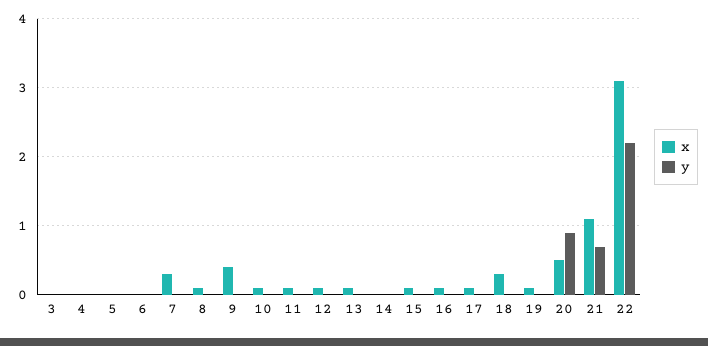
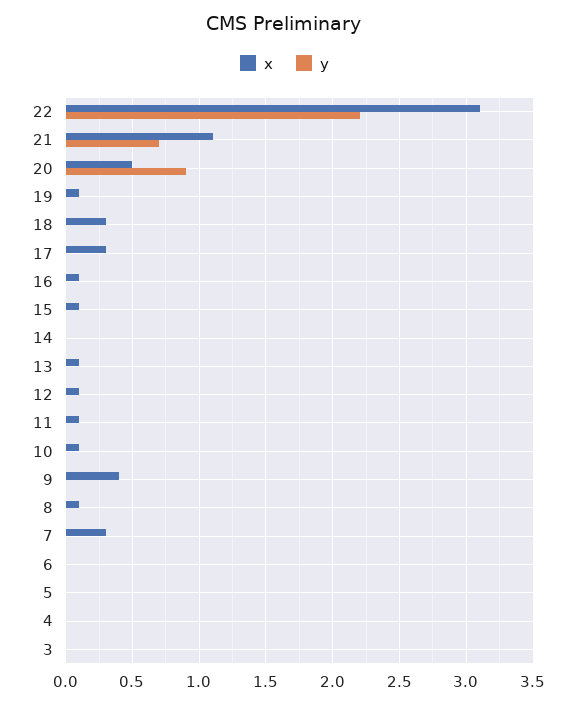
  {
    "x": {
      "3": 0,
      "4": 0,
      "5": 0,
      "6": 0,
      "7": 0.3,
      "8": 0.1,
      "9": 0.4,
      "10": 0.1,
      "11": 0.1,
      "12": 0.1,
      "13": 0.1,
      "14": 0,
      "15": 0.1,
      "16": 0.1,
-     "17": 0.1,
+     "17": 0.3,
      "18": 0.3,
      "19": 0.1,
      "20": 0.5,
      "21": 1.1,
      "22": 3.1
    },
    "y": {
      "3": 0,
      "4": 0,
      "5": 0,
      "6": 0,
      "7": 0,
      "8": 0,
      "9": 0,
      "10": 0,
      "11": 0,
      "12": 0,
      "13": 0,
      "14": 0,
      "15": 0,
      "16": 0,
      "17": 0,
      "18": 0,
      "19": 0,
      "20": 0.9,
      "21": 0.7,
      "22": 2.2
    }
  }

